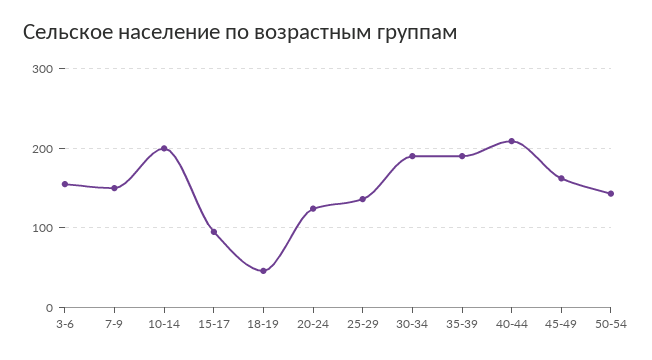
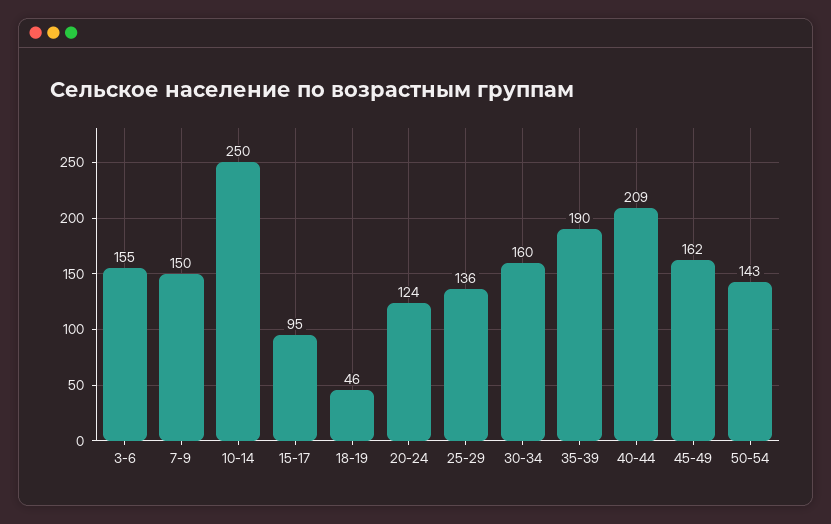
  {
    "3-6": 155,
    "7-9": 150,
-   "10-14": 200,
+   "10-14": 250,
    "15-17": 95,
    "18-19": 46,
    "20-24": 124,
    "25-29": 136,
-   "30-34": 190,
+   "30-34": 160,
    "35-39": 190,
    "40-44": 209,
    "45-49": 162,
    "50-54": 143
  }

